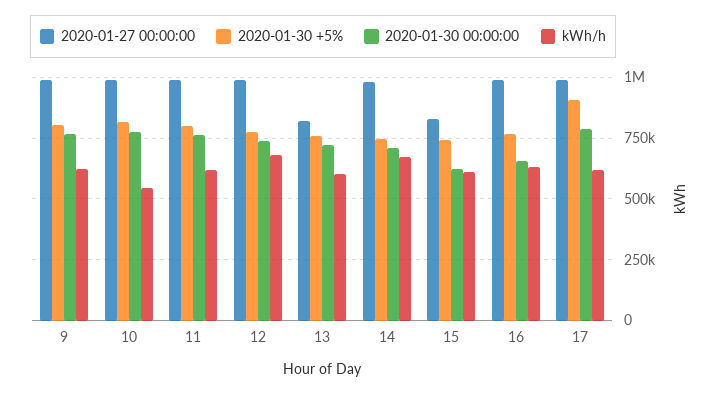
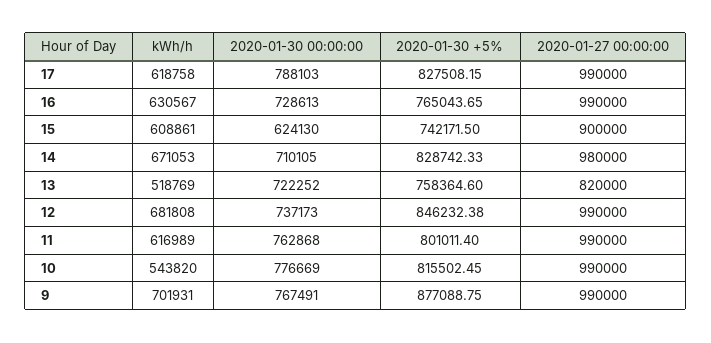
  {
    "2020-01-27 00:00:00": {
      "9": 990000,
      "10": 990000,
      "11": 990000,
      "12": 990000,
      "13": 820000,
      "14": 980000,
-     "15": 825000,
+     "15": 900000,
      "16": 990000,
      "17": 990000
    },
    "2020-01-30 +5%": {
-     "9": 800000,
+     "9": 877088.75,
      "10": 815502.45,
      "11": 801011.4,
-     "12": 775000,
+     "12": 846232.38,
      "13": 758364.6,
-     "14": 750000,
+     "14": 828742.33,
      "15": 742171.5,
      "16": 765043.65,
-     "17": 900000
+     "17": 827508.15
    },
    "2020-01-30 00:00:00": {
      "9": 767491,
      "10": 776669,
      "11": 762868,
      "12": 737173,
      "13": 722252,
      "14": 710105,
      "15": 624130,
-     "16": 650000,
+     "16": 728613,
      "17": 788103
    },
    "kWh/h": {
-     "9": 625000,
+     "9": 701931,
      "10": 543820,
      "11": 616989,
      "12": 681808,
-     "13": 600000,
+     "13": 518769,
      "14": 671053,
      "15": 608861,
      "16": 630567,
      "17": 618758
    }
  }

